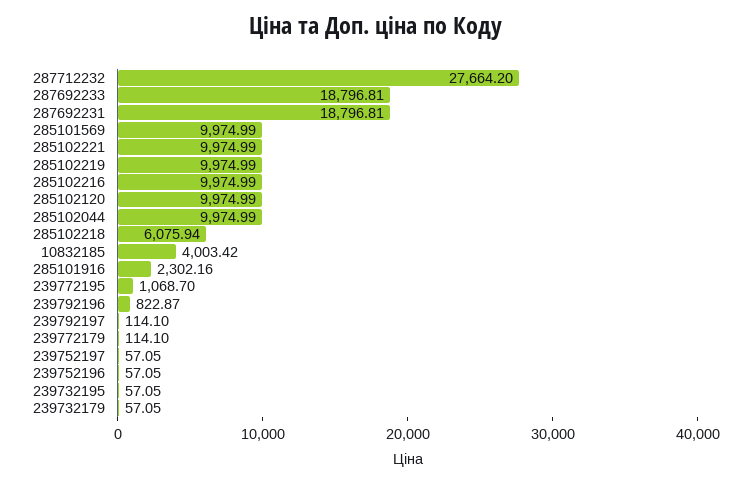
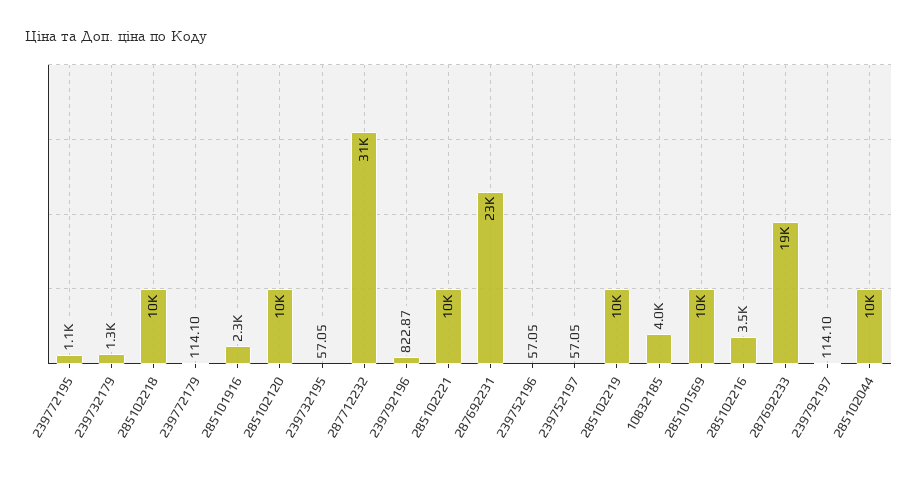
  {
-   "287712232": 27664.2,
+   "287712232": 31000,
    "287692233": 18796.81,
-   "287692231": 18796.81,
+   "287692231": 23000,
    "285101569": 9974.99,
    "285102221": 9974.99,
    "285102219": 9974.99,
-   "285102216": 9974.99,
+   "285102216": 3500,
    "285102120": 9974.99,
    "285102044": 9974.99,
-   "285102218": 6075.94,
+   "285102218": 10000,
    "10832185": 4003.42,
    "285101916": 2302.16,
    "239772195": 1068.7,
    "239792196": 822.87,
    "239792197": 114.1,
    "239772179": 114.1,
    "239752197": 57.05,
    "239752196": 57.05,
    "239732195": 57.05,
-   "239732179": 57.05
+   "239732179": 1300
  }

